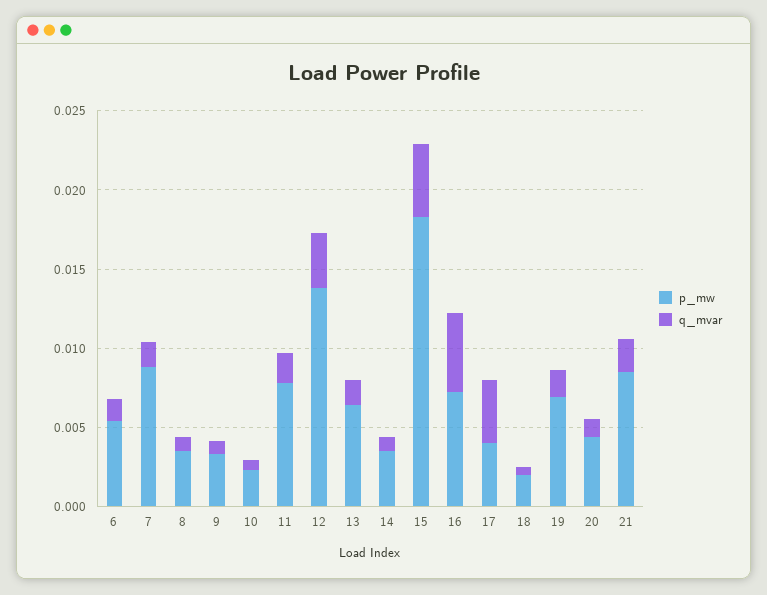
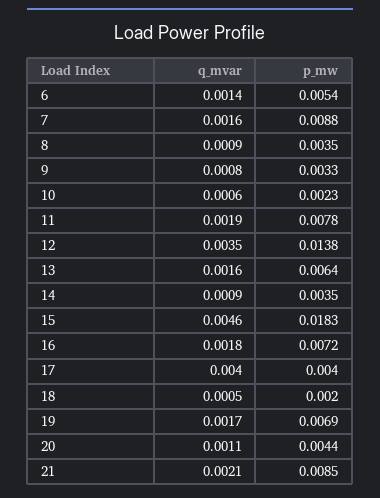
  {
    "p_mw": {
      "6": 0.0054,
      "7": 0.0088,
      "8": 0.0035,
      "9": 0.0033,
      "10": 0.0023,
      "11": 0.0078,
      "12": 0.0138,
      "13": 0.0064,
      "14": 0.0035,
      "15": 0.0183,
      "16": 0.0072,
      "17": 0.004,
      "18": 0.002,
      "19": 0.0069,
      "20": 0.0044,
      "21": 0.0085
    },
    "q_mvar": {
      "6": 0.0014,
      "7": 0.0016,
      "8": 0.0009,
      "9": 0.0008,
      "10": 0.0006,
      "11": 0.0019,
      "12": 0.0035,
      "13": 0.0016,
      "14": 0.0009,
      "15": 0.0046,
-     "16": 0.005,
+     "16": 0.0018,
      "17": 0.004,
      "18": 0.0005,
      "19": 0.0017,
      "20": 0.0011,
      "21": 0.0021
    }
  }

